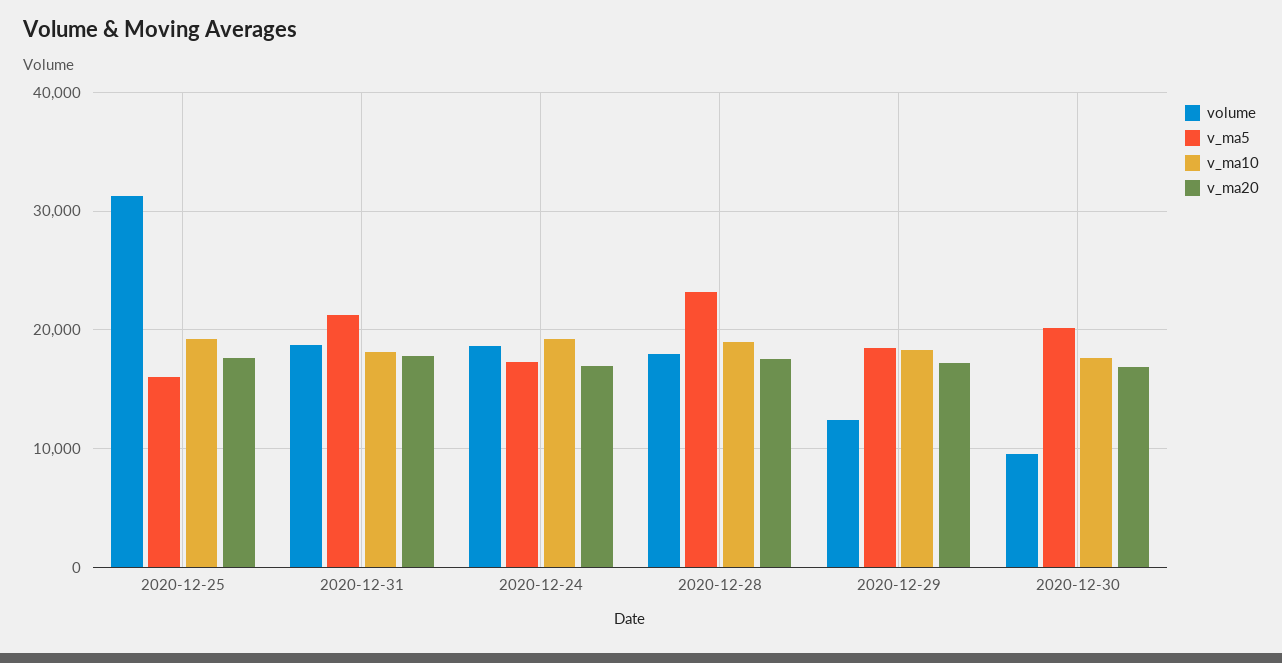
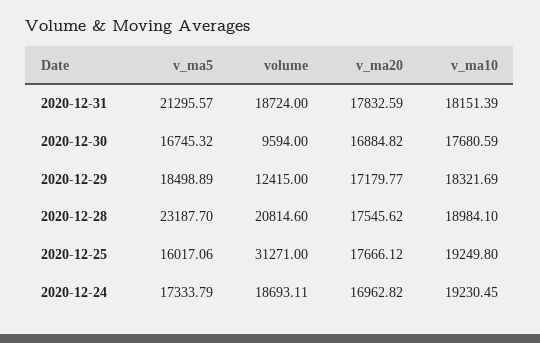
  {
    "volume": {
      "2020-12-25": 31271,
      "2020-12-31": 18724,
      "2020-12-24": 18693.11,
-     "2020-12-28": 18000,
+     "2020-12-28": 20814.6,
      "2020-12-29": 12415,
      "2020-12-30": 9594
    },
    "v_ma5": {
      "2020-12-25": 16017.06,
      "2020-12-31": 21295.57,
      "2020-12-24": 17333.79,
      "2020-12-28": 23187.7,
      "2020-12-29": 18498.89,
-     "2020-12-30": 20000
+     "2020-12-30": 16745.32
    },
    "v_ma10": {
      "2020-12-25": 19249.8,
      "2020-12-31": 18151.39,
      "2020-12-24": 19230.45,
      "2020-12-28": 18984.1,
      "2020-12-29": 18321.69,
      "2020-12-30": 17680.59
    },
    "v_ma20": {
      "2020-12-25": 17666.12,
      "2020-12-31": 17832.59,
      "2020-12-24": 16962.82,
      "2020-12-28": 17545.62,
      "2020-12-29": 17179.77,
      "2020-12-30": 16884.82
    }
  }

